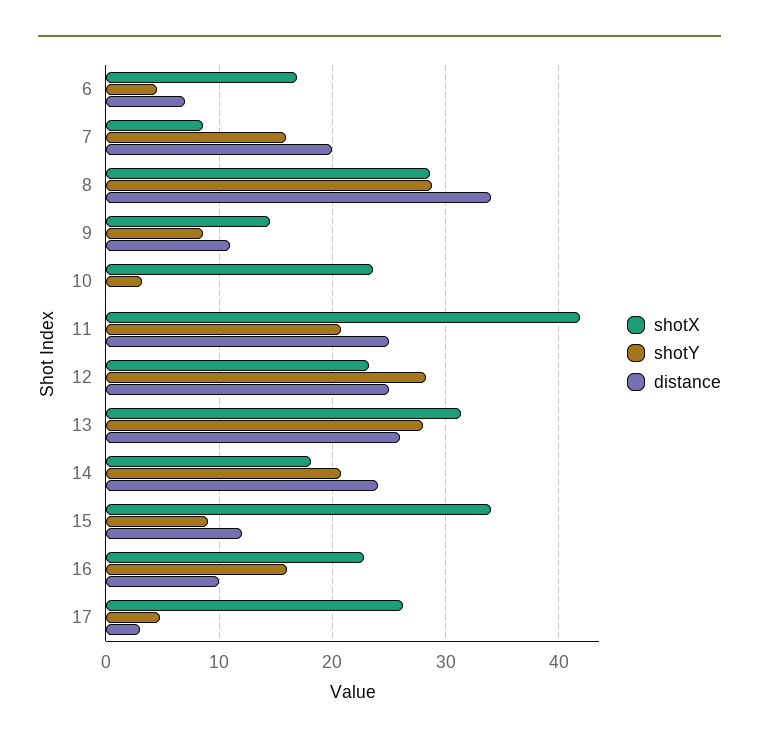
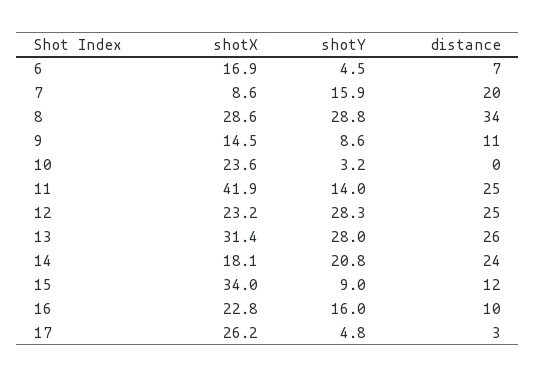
  {
    "shotX": {
      "6": 16.9,
      "7": 8.6,
      "8": 28.6,
      "9": 14.5,
      "10": 23.6,
      "11": 41.9,
      "12": 23.2,
      "13": 31.4,
      "14": 18.1,
      "15": 34,
      "16": 22.8,
      "17": 26.2
    },
    "shotY": {
      "6": 4.5,
      "7": 15.9,
      "8": 28.8,
      "9": 8.6,
      "10": 3.2,
-     "11": 21,
+     "11": 14,
      "12": 28.3,
      "13": 28,
      "14": 20.8,
      "15": 9,
      "16": 16,
      "17": 4.8
    },
    "distance": {
      "6": 7,
      "7": 20,
      "8": 34,
      "9": 11,
      "10": 0,
      "11": 25,
      "12": 25,
      "13": 26,
      "14": 24,
      "15": 12,
      "16": 10,
      "17": 3
    }
  }

